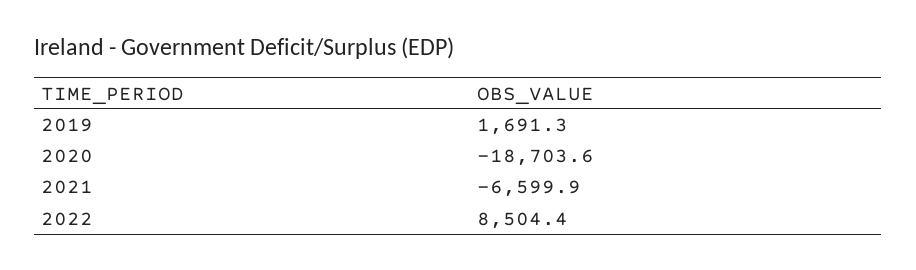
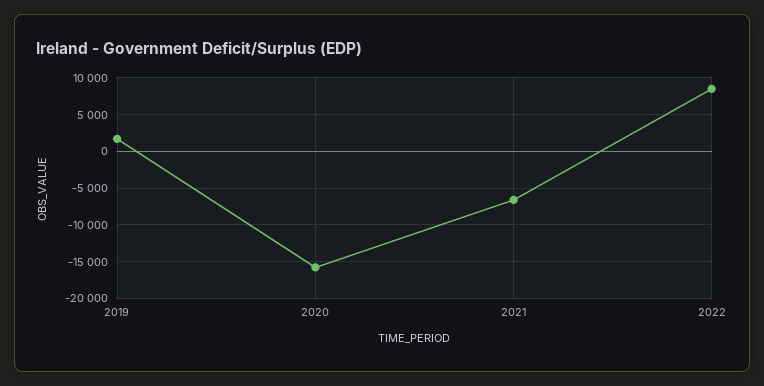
  {
    "2019": 1691.3,
-   "2020": -18703.6,
+   "2020": -16000,
    "2021": -6599.9,
    "2022": 8504.4
  }

